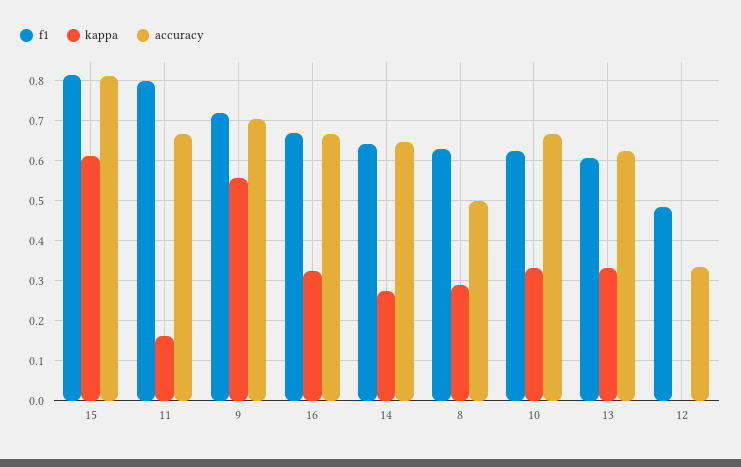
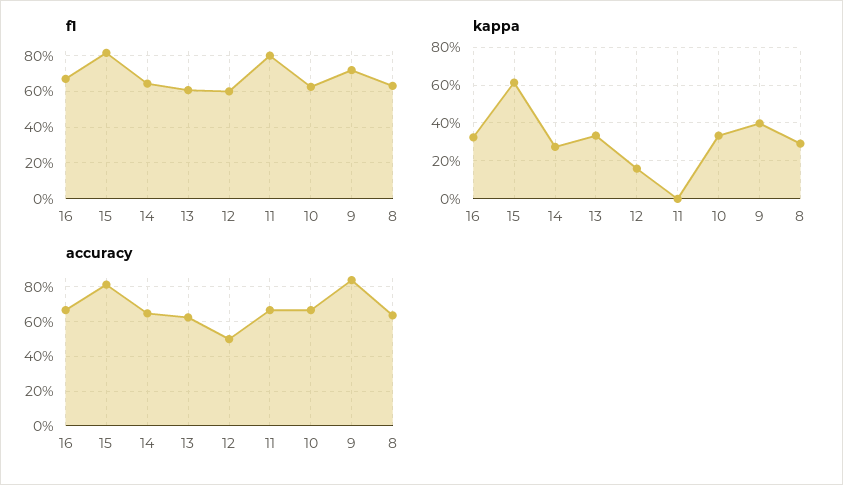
  {
    "f1": {
      "15": 0.82,
      "11": 0.8,
      "9": 0.72,
      "16": 0.66,
      "14": 0.64,
      "8": 0.64,
      "10": 0.62,
      "13": 0.6,
-     "12": 0.48
+     "12": 0.6
    },
    "kappa": {
      "15": 0.62,
-     "11": 0.16,
+     "11": 0,
-     "9": 0.56,
+     "9": 0.4,
      "16": 0.32,
      "14": 0.28,
      "8": 0.3,
      "10": 0.34,
      "13": 0.34,
-     "12": 0
+     "12": 0.15
    },
    "accuracy": {
      "15": 0.82,
      "11": 0.66,
-     "9": 0.7,
+     "9": 0.85,
      "16": 0.66,
      "14": 0.64,
-     "8": 0.5,
+     "8": 0.65,
      "10": 0.66,
      "13": 0.62,
-     "12": 0.34
+     "12": 0.5
    }
  }

